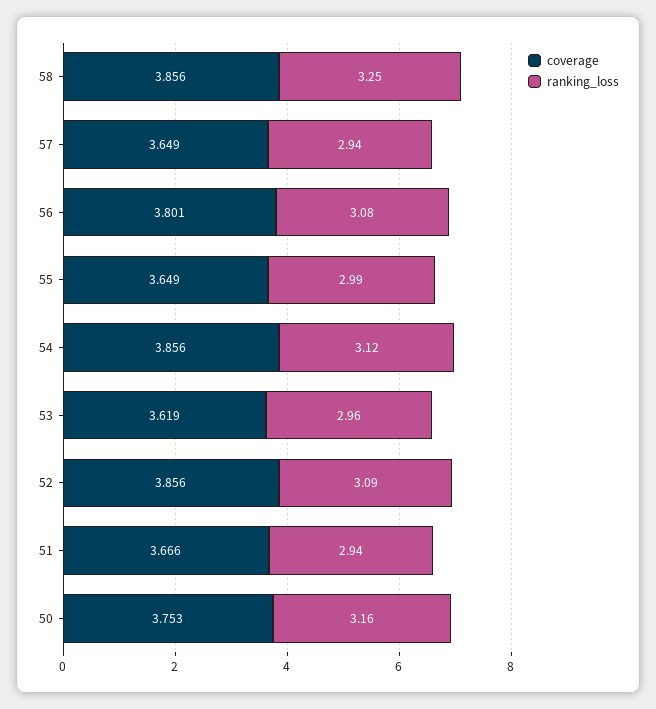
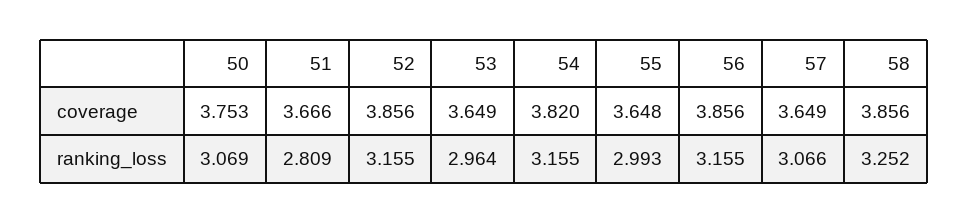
  {
    "coverage": {
      "58": 3.856,
      "57": 3.649,
-     "56": 3.801,
+     "56": 3.856,
-     "55": 3.649,
+     "55": 3.648,
-     "54": 3.856,
+     "54": 3.82,
-     "53": 3.619,
+     "53": 3.649,
      "52": 3.856,
      "51": 3.666,
      "50": 3.753
    },
    "ranking_loss": {
      "58": 3.252,
-     "57": 2.94,
+     "57": 3.066,
-     "56": 3.08,
+     "56": 3.155,
      "55": 2.993,
-     "54": 3.12,
+     "54": 3.155,
      "53": 2.964,
-     "52": 3.09,
+     "52": 3.155,
-     "51": 2.94,
+     "51": 2.809,
-     "50": 3.16
+     "50": 3.069
    }
  }

